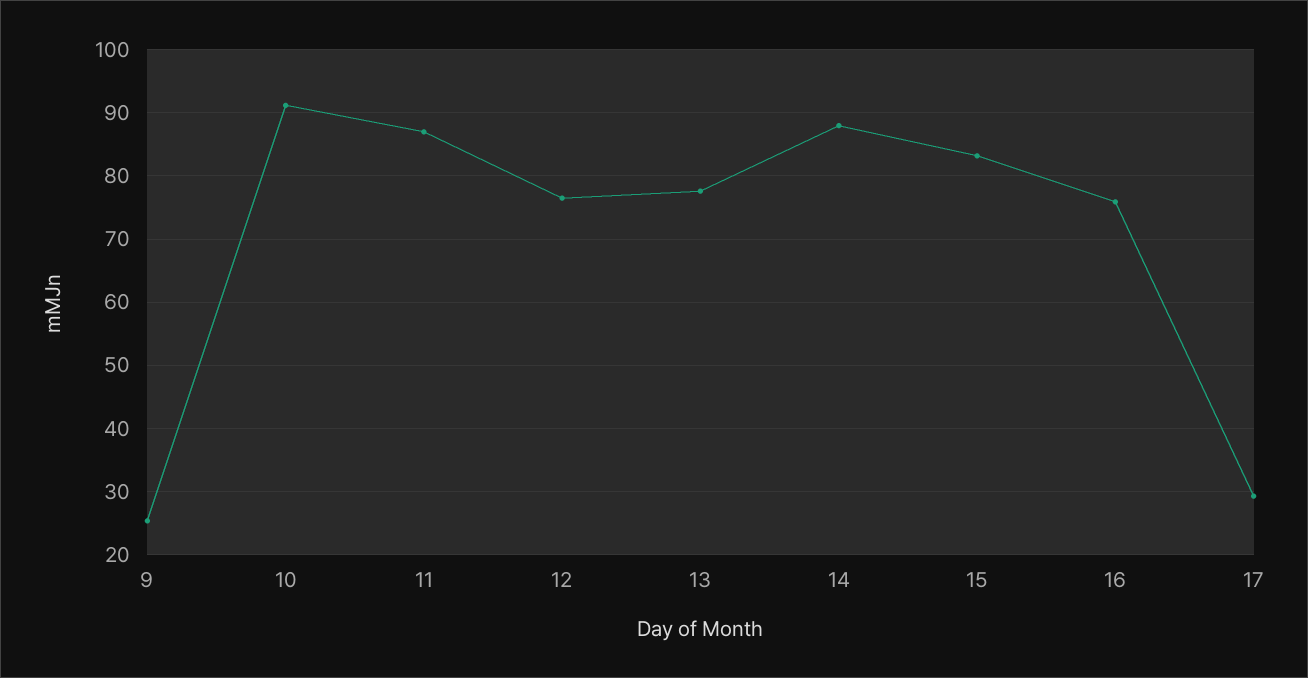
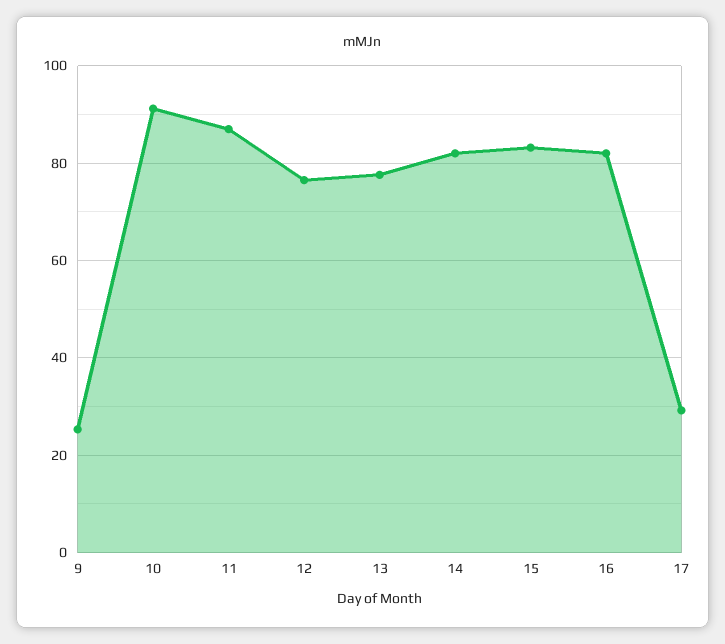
  {
    "9": 25,
    "10": 91,
    "11": 87,
    "12": 77,
    "13": 78,
-   "14": 88,
+   "14": 82,
    "15": 83,
-   "16": 76,
+   "16": 82,
    "17": 29
  }

